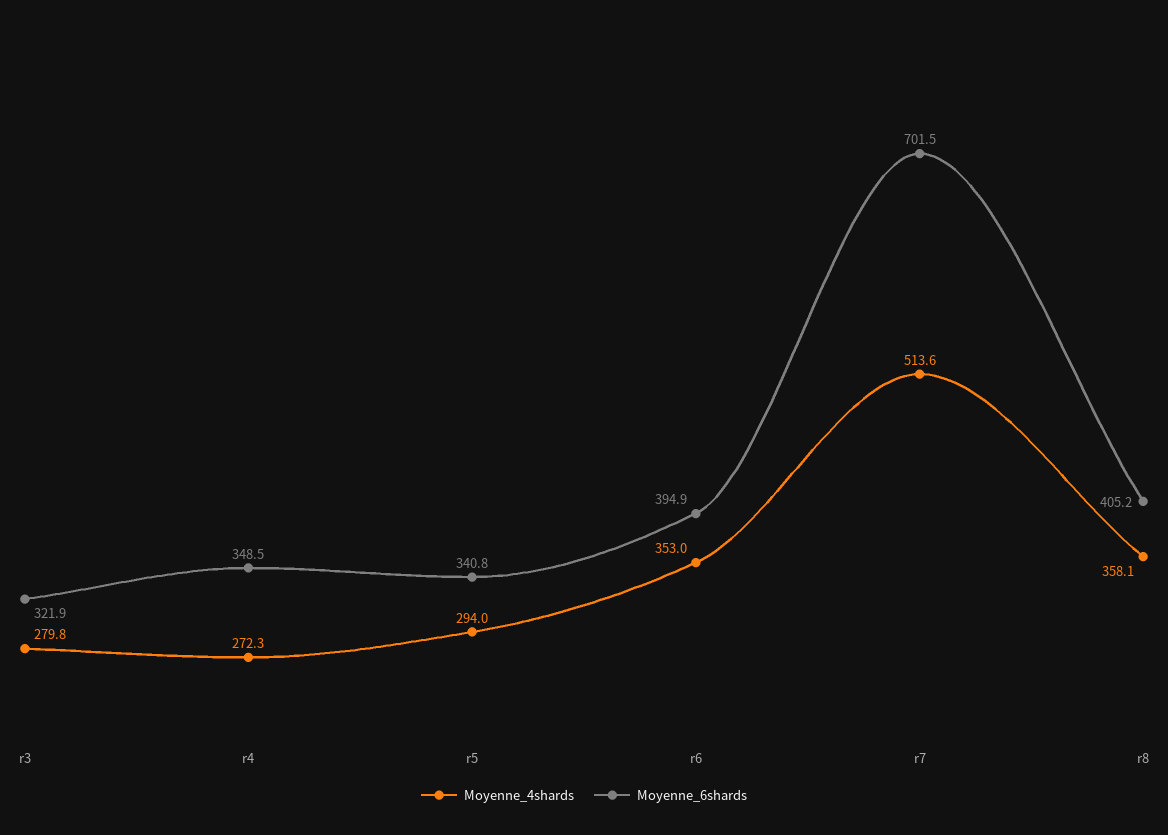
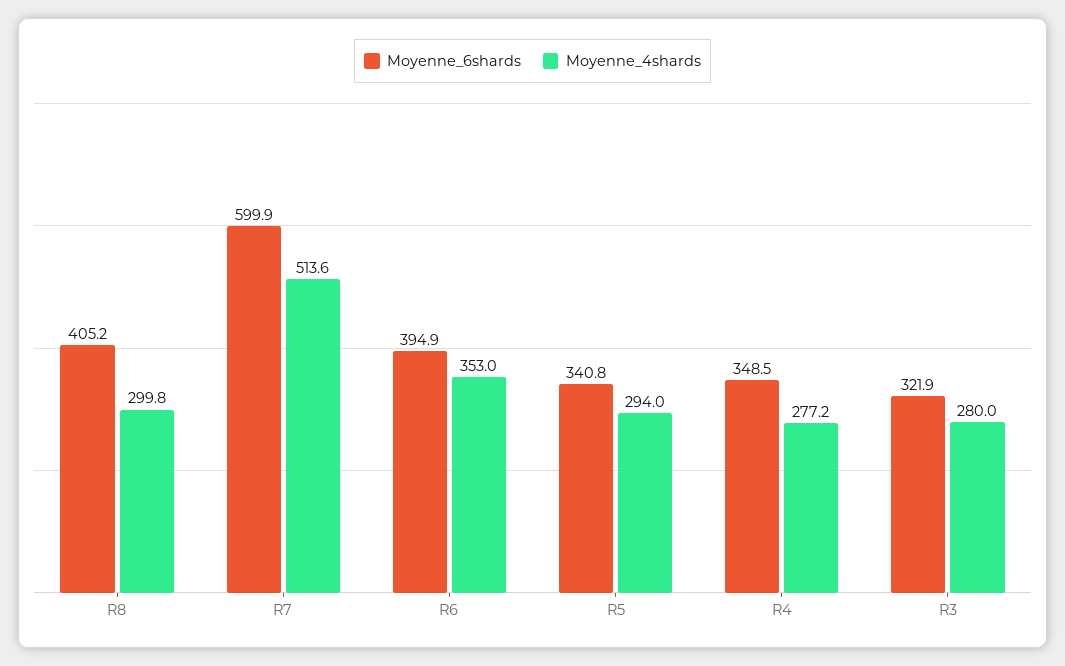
  {
    "Moyenne_4shards": {
-     "r3": 279.8,
+     "r3": 280,
-     "r4": 272.3,
+     "r4": 277.2,
      "r5": 294,
      "r6": 353,
      "r7": 513.6,
-     "r8": 358.1
+     "r8": 299.8
    },
    "Moyenne_6shards": {
      "r3": 321.9,
      "r4": 348.5,
      "r5": 340.8,
      "r6": 394.9,
-     "r7": 701.5,
+     "r7": 599.9,
      "r8": 405.2
    }
  }

